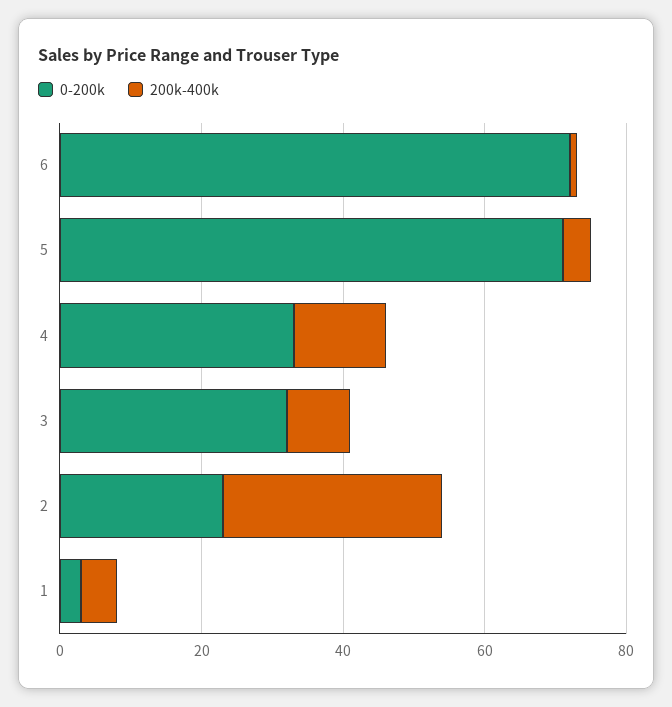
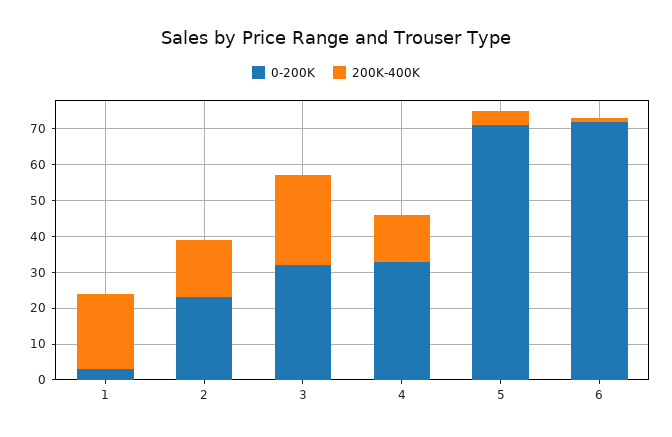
  {
    "0-200k": {
      "6": 70,
      "5": 70,
      "4": 35,
      "3": 30,
      "2": 25,
      "1": 5
    },
    "200k-400k": {
      "6": 0,
      "5": 5,
      "4": 15,
-     "3": 10,
+     "3": 25,
-     "2": 30,
+     "2": 15,
-     "1": 5
+     "1": 20
    }
  }

